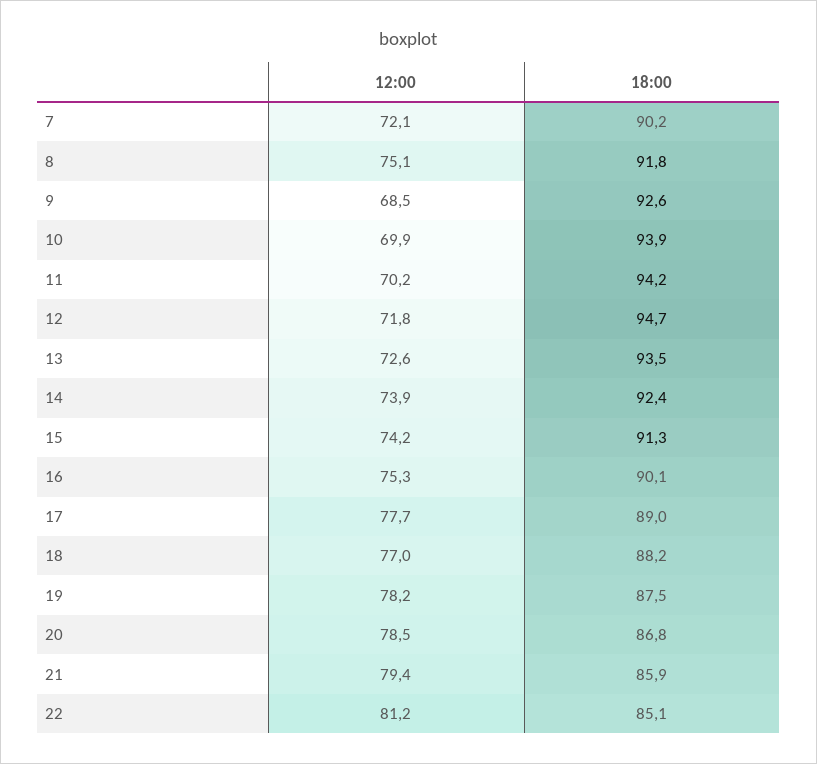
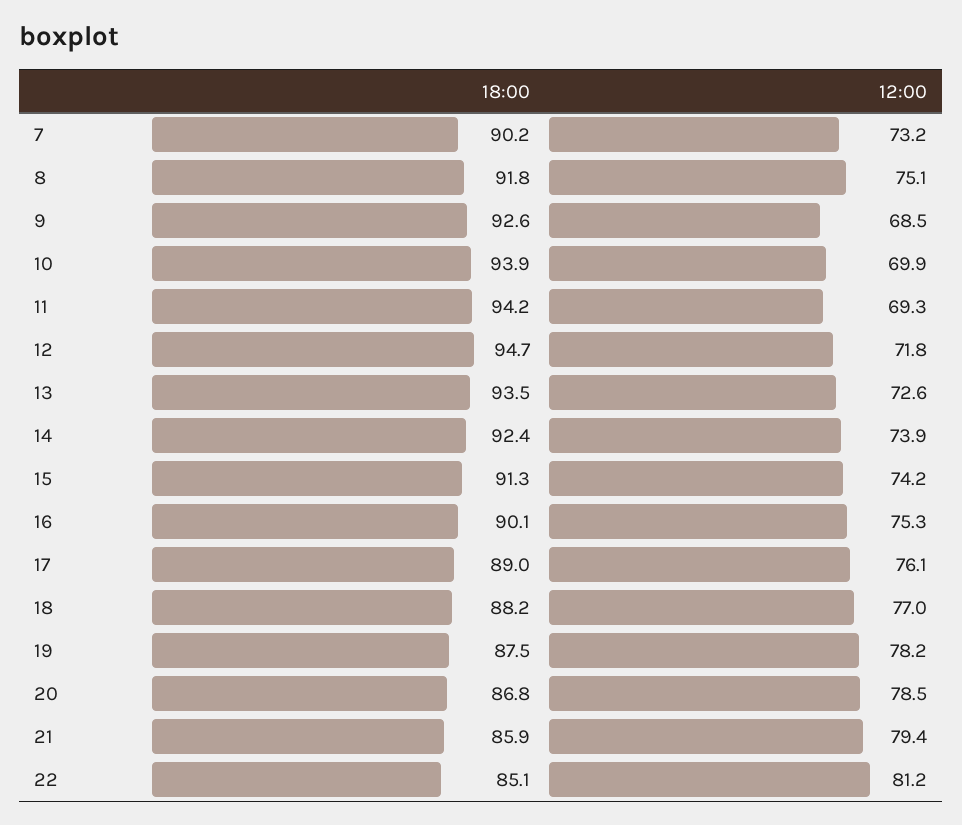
  {
    "12:00": {
-     "7": 72.1,
+     "7": 73.2,
      "8": 75.1,
      "9": 68.5,
      "10": 69.9,
-     "11": 70.2,
+     "11": 69.3,
      "12": 71.8,
      "13": 72.6,
      "14": 73.9,
      "15": 74.2,
      "16": 75.3,
-     "17": 77.7,
+     "17": 76.1,
      "18": 77,
      "19": 78.2,
      "20": 78.5,
      "21": 79.4,
      "22": 81.2
    },
    "18:00": {
      "7": 90.2,
      "8": 91.8,
      "9": 92.6,
      "10": 93.9,
      "11": 94.2,
      "12": 94.7,
      "13": 93.5,
      "14": 92.4,
      "15": 91.3,
      "16": 90.1,
      "17": 89,
      "18": 88.2,
      "19": 87.5,
      "20": 86.8,
      "21": 85.9,
      "22": 85.1
    }
  }

